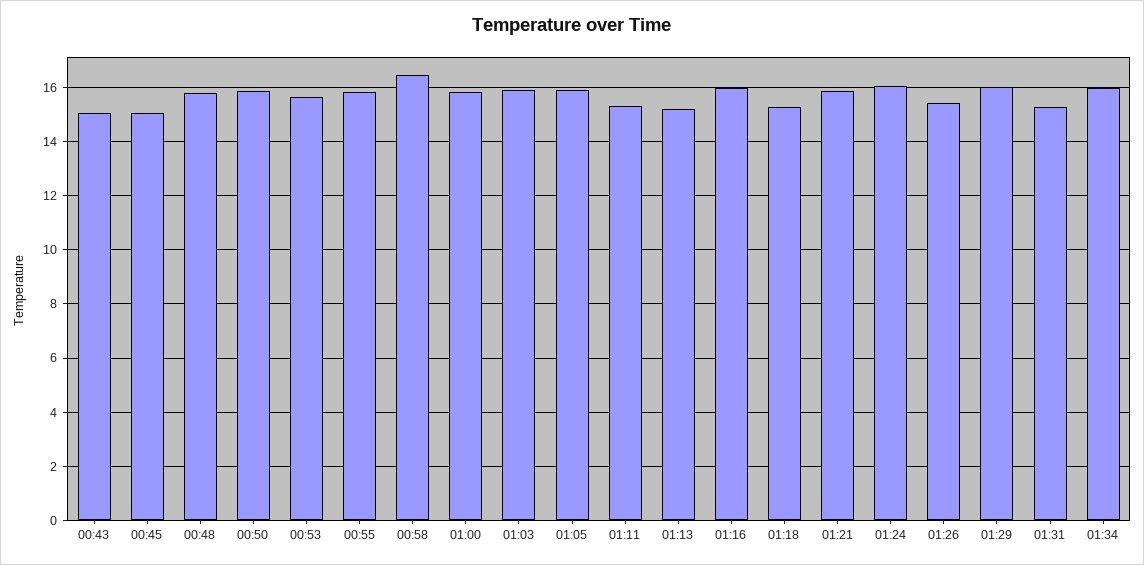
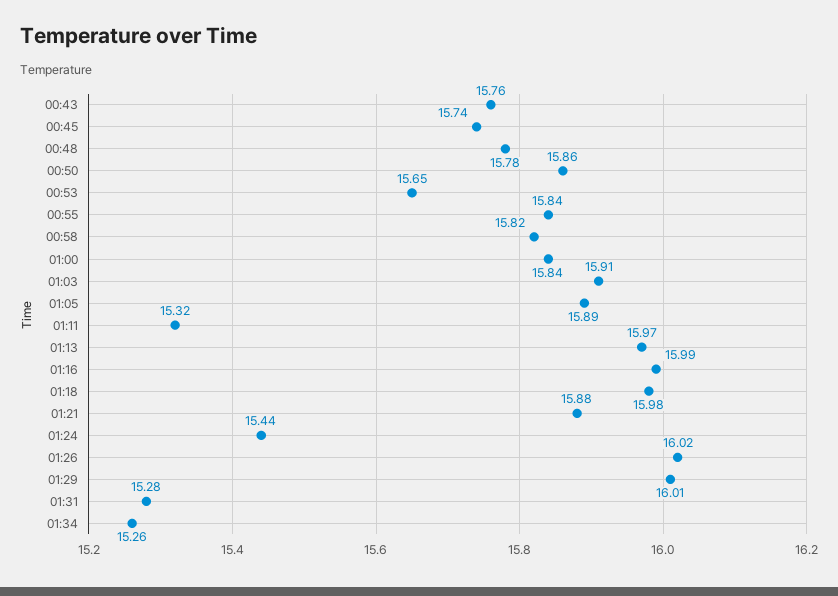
  {
-   "00:43": 15,
+   "00:43": 15.76,
-   "00:45": 15,
+   "00:45": 15.74,
    "00:48": 15.78,
    "00:50": 15.86,
    "00:53": 15.65,
    "00:55": 15.84,
-   "00:58": 16.5,
+   "00:58": 15.82,
    "01:00": 15.84,
    "01:03": 15.91,
    "01:05": 15.89,
    "01:11": 15.32,
-   "01:13": 15.25,
+   "01:13": 15.97,
    "01:16": 15.99,
-   "01:18": 15.25,
+   "01:18": 15.98,
    "01:21": 15.88,
-   "01:24": 16,
+   "01:24": 15.44,
-   "01:26": 15.5,
+   "01:26": 16.02,
    "01:29": 16.01,
    "01:31": 15.28,
-   "01:34": 16
+   "01:34": 15.26
  }

